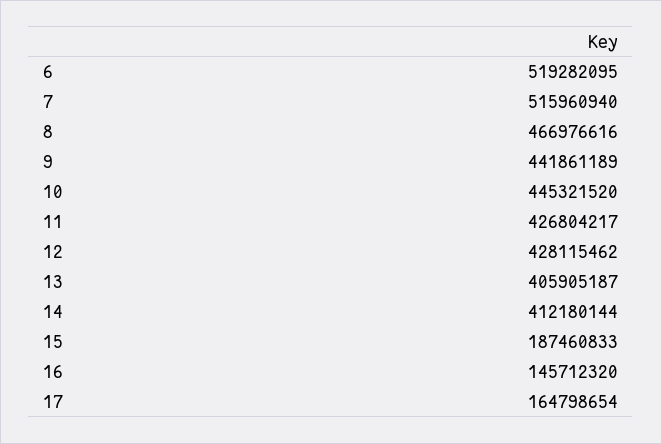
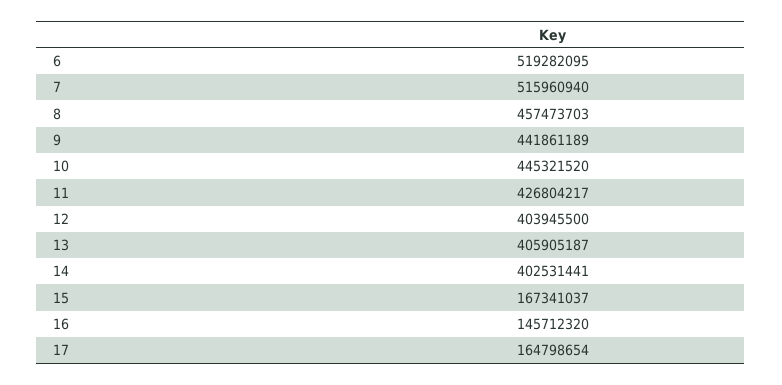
  {
    "6": 519282095,
    "7": 515960940,
-   "8": 466976616,
+   "8": 457473703,
    "9": 441861189,
    "10": 445321520,
    "11": 426804217,
-   "12": 428115462,
+   "12": 403945500,
    "13": 405905187,
-   "14": 412180144,
+   "14": 402531441,
-   "15": 187460833,
+   "15": 167341037,
    "16": 145712320,
    "17": 164798654
  }

